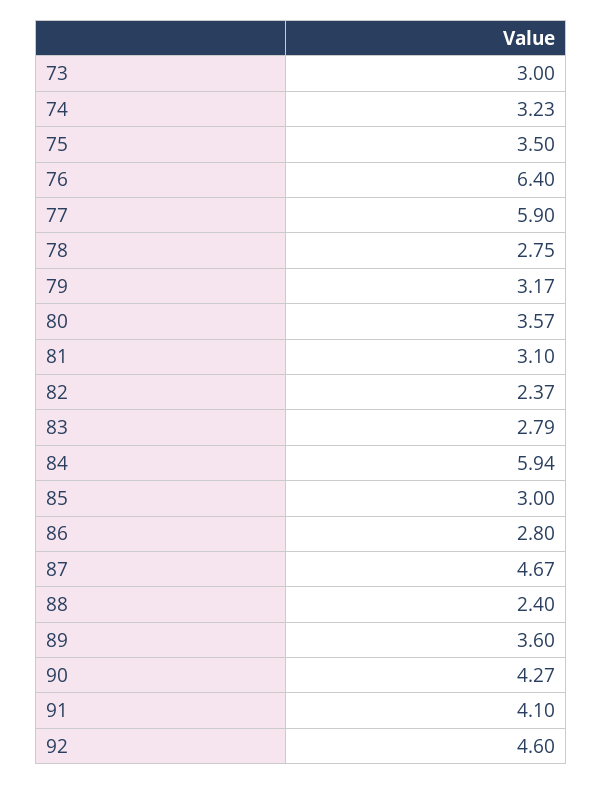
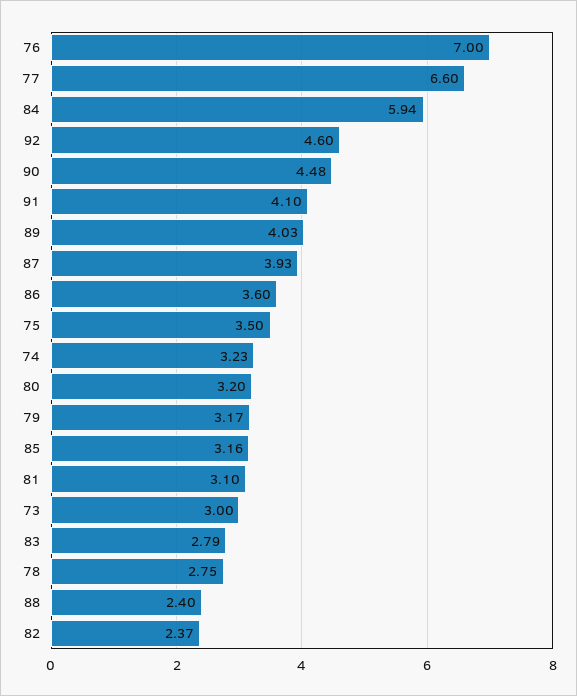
  {
    "73": 3,
    "74": 3.23,
    "75": 3.5,
-   "76": 6.4,
+   "76": 7,
-   "77": 5.9,
+   "77": 6.6,
    "78": 2.75,
    "79": 3.17,
-   "80": 3.57,
+   "80": 3.2,
    "81": 3.1,
    "82": 2.37,
    "83": 2.79,
    "84": 5.94,
-   "85": 3,
+   "85": 3.16,
-   "86": 2.8,
+   "86": 3.6,
-   "87": 4.67,
+   "87": 3.93,
    "88": 2.4,
-   "89": 3.6,
+   "89": 4.03,
-   "90": 4.27,
+   "90": 4.48,
    "91": 4.1,
    "92": 4.6
  }

